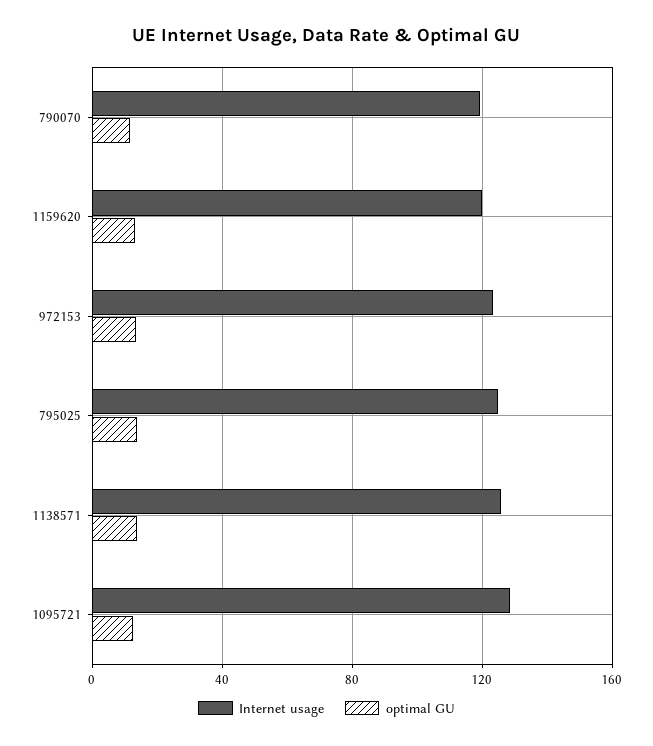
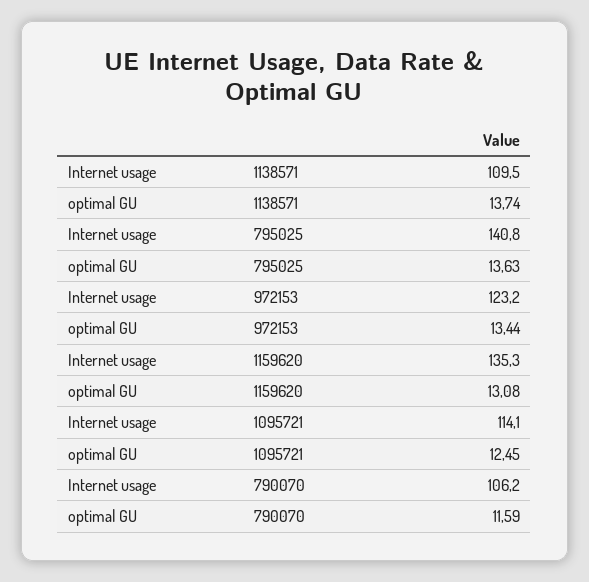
  {
    "Internet usage": {
-     "790070": 120,
+     "790070": 106.2,
-     "1159620": 120,
+     "1159620": 135.3,
      "972153": 123.2,
-     "795025": 125,
+     "795025": 140.8,
-     "1138571": 125,
+     "1138571": 109.5,
-     "1095721": 130
+     "1095721": 114.1
    },
    "optimal GU": {
      "790070": 11.59,
      "1159620": 13.08,
      "972153": 13.44,
      "795025": 13.63,
      "1138571": 13.74,
      "1095721": 12.45
    }
  }

